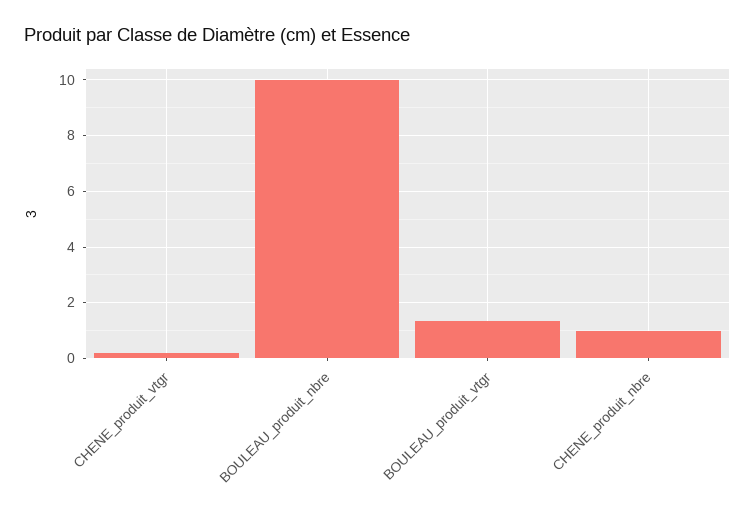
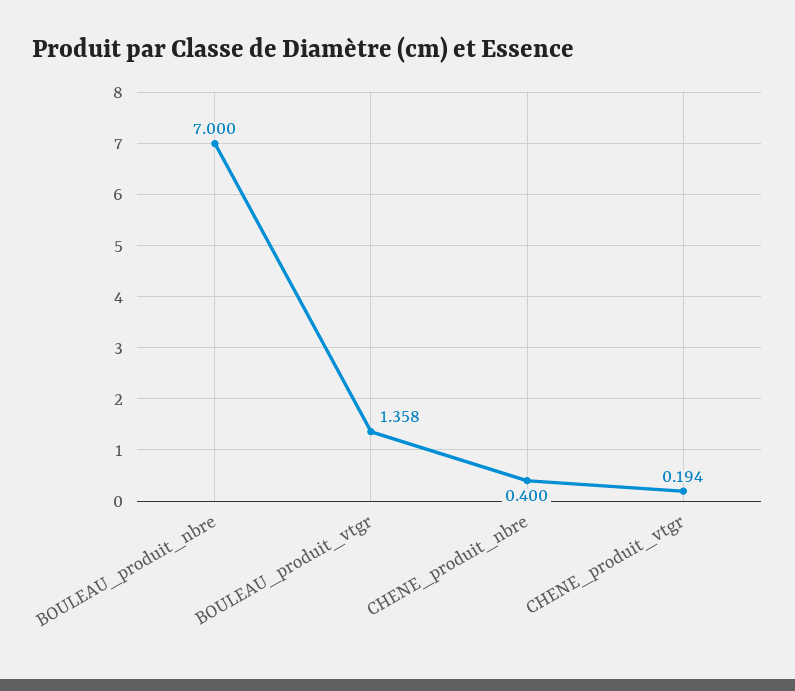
  {
    "CHENE_produit_vtgr": 0.194,
-   "BOULEAU_produit_nbre": 10,
+   "BOULEAU_produit_nbre": 7,
    "BOULEAU_produit_vtgr": 1.358,
-   "CHENE_produit_nbre": 1
+   "CHENE_produit_nbre": 0.4
  }

